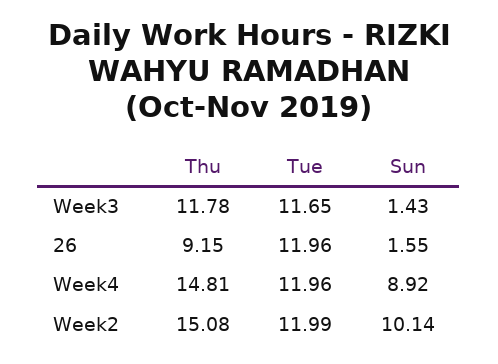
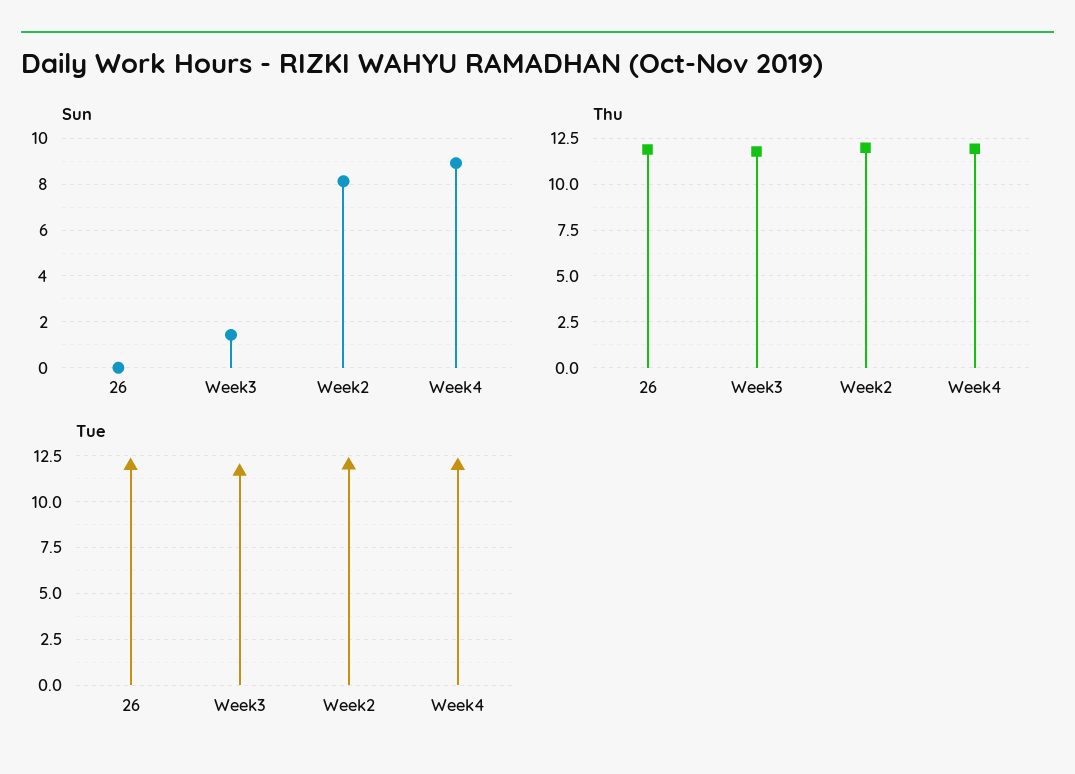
  {
    "Thu": {
      "Week3": 11.78,
-     "26": 9.15,
+     "26": 12,
-     "Week4": 14.81,
+     "Week4": 12,
-     "Week2": 15.08
+     "Week2": 12
    },
    "Tue": {
      "Week3": 11.65,
      "26": 11.96,
      "Week4": 11.96,
      "Week2": 11.99
    },
    "Sun": {
      "Week3": 1.43,
-     "26": 1.55,
+     "26": 0,
      "Week4": 8.92,
-     "Week2": 10.14
+     "Week2": 8
    }
  }

